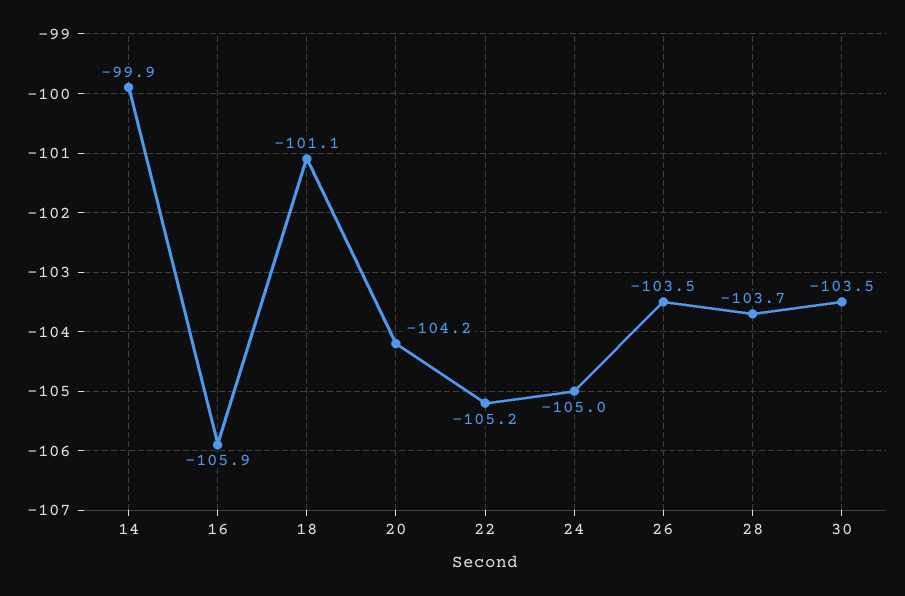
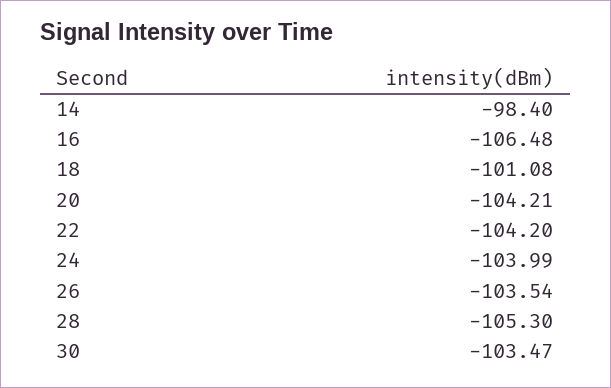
  {
-   "14": -99.9,
+   "14": -98.4,
-   "16": -105.9,
+   "16": -106.48,
    "18": -101.08,
    "20": -104.21,
-   "22": -105.2,
+   "22": -104.2,
-   "24": -105,
+   "24": -103.99,
    "26": -103.54,
-   "28": -103.7,
+   "28": -105.3,
    "30": -103.47
  }

